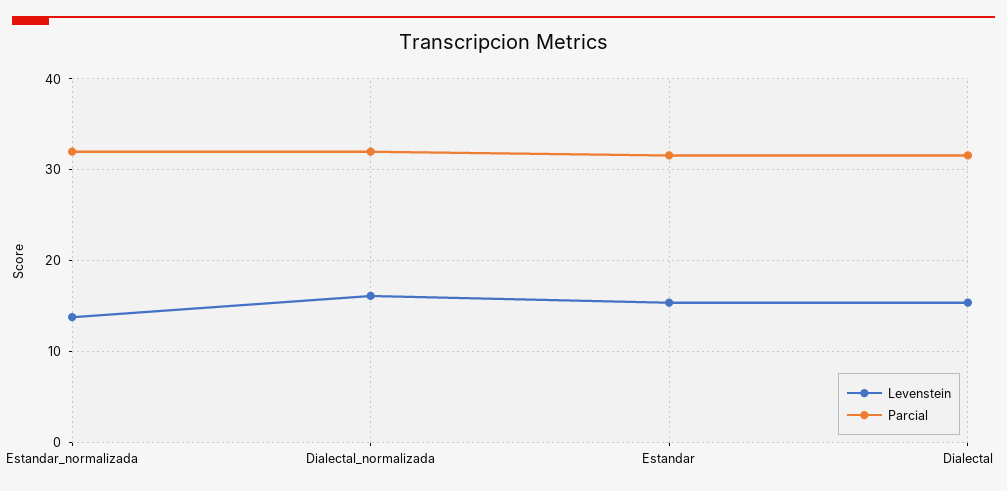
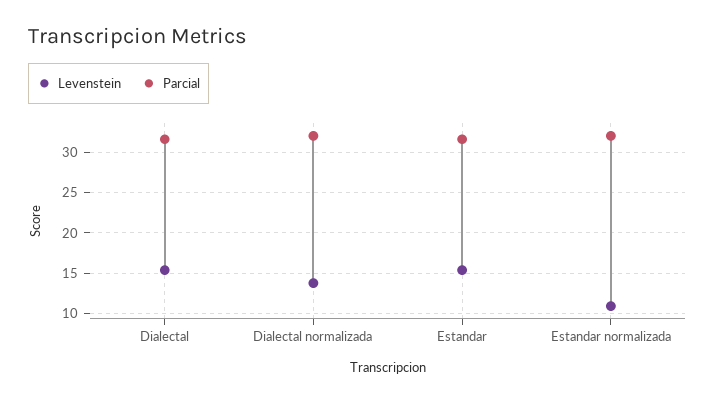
  {
    "Levenstein": {
-     "Estandar_normalizada": 14,
+     "Estandar_normalizada": 11,
-     "Dialectal_normalizada": 16,
+     "Dialectal_normalizada": 14,
      "Estandar": 15,
      "Dialectal": 15
    },
    "Parcial": {
      "Estandar_normalizada": 32,
      "Dialectal_normalizada": 32,
      "Estandar": 32,
      "Dialectal": 32
    }
  }

